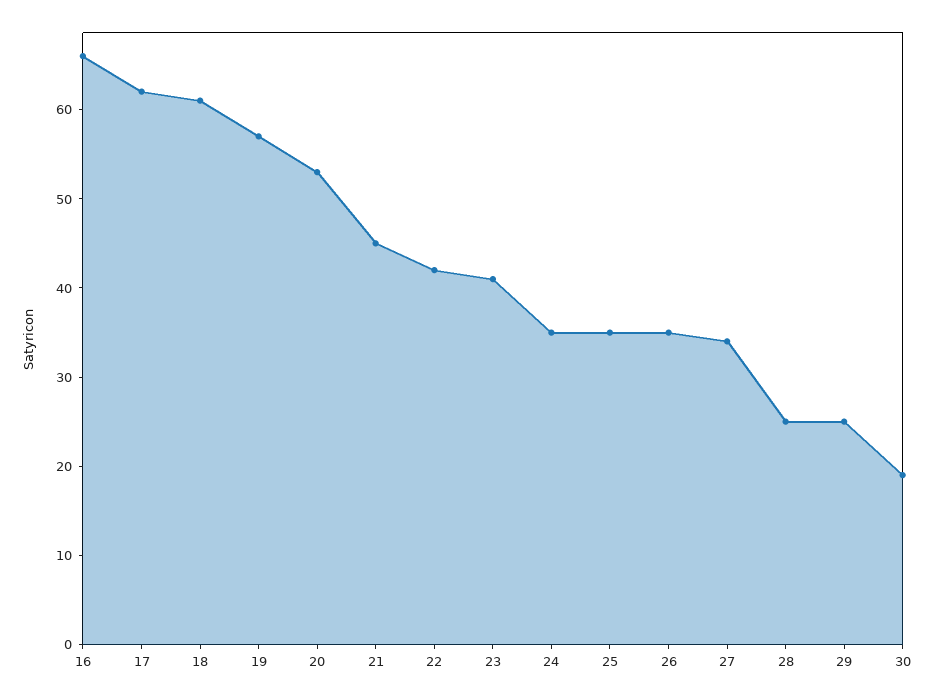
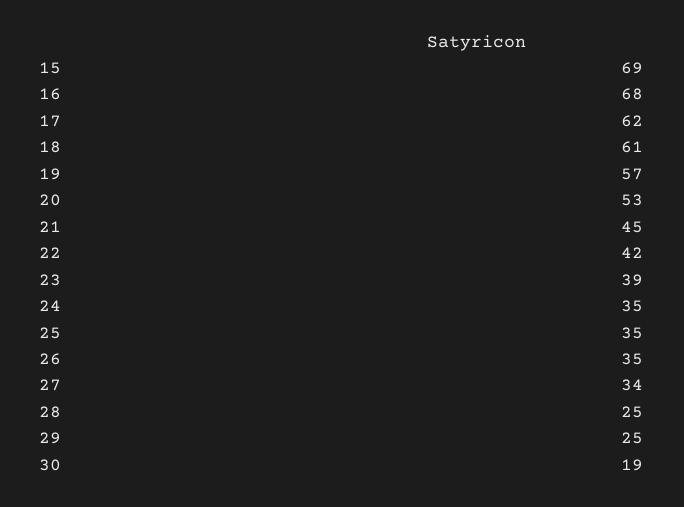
  {
-   "16": 66,
+   "16": 68,
    "17": 62,
    "18": 61,
    "19": 57,
    "20": 53,
    "21": 45,
    "22": 42,
-   "23": 41,
+   "23": 39,
    "24": 35,
    "25": 35,
    "26": 35,
    "27": 34,
    "28": 25,
    "29": 25,
-   "30": 19
+   "30": 19,
+   "15": 69
  }

